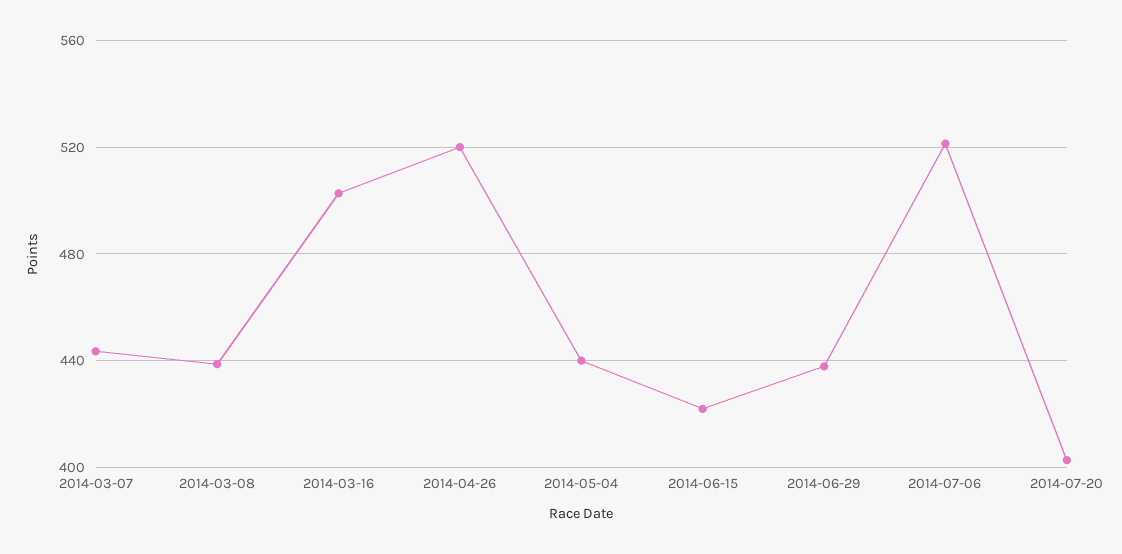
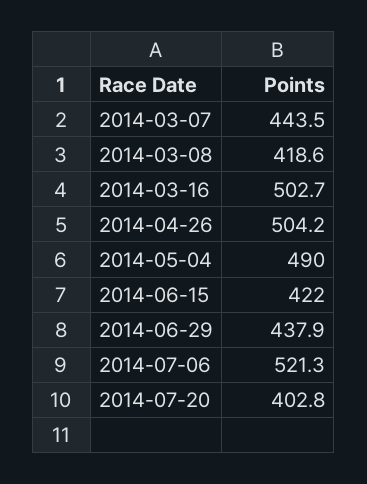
  {
    "2014-03-07": 443.5,
-   "2014-03-08": 440,
+   "2014-03-08": 418.6,
    "2014-03-16": 502.7,
-   "2014-04-26": 520,
+   "2014-04-26": 504.2,
-   "2014-05-04": 440,
+   "2014-05-04": 490,
    "2014-06-15": 422,
    "2014-06-29": 437.9,
    "2014-07-06": 521.3,
    "2014-07-20": 402.8
  }

